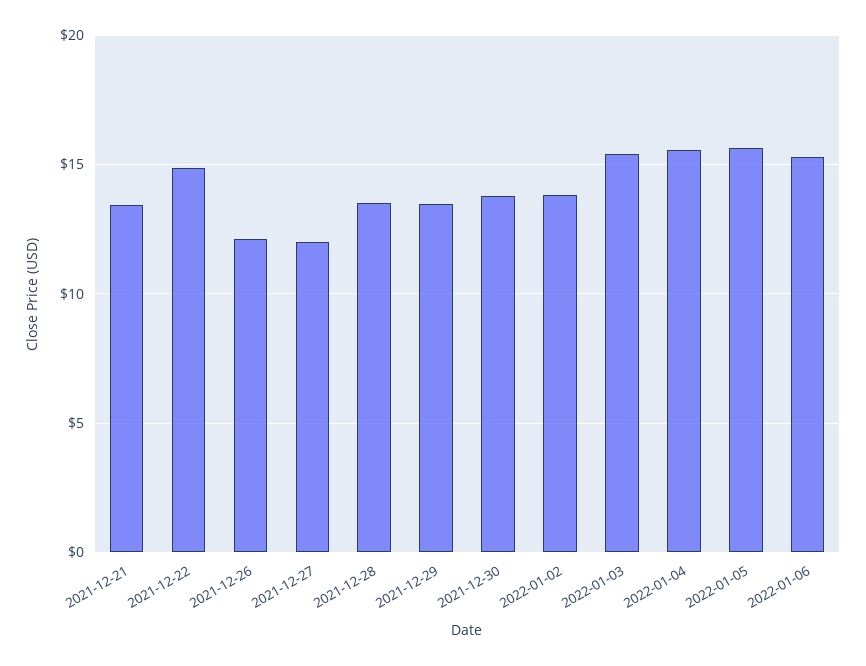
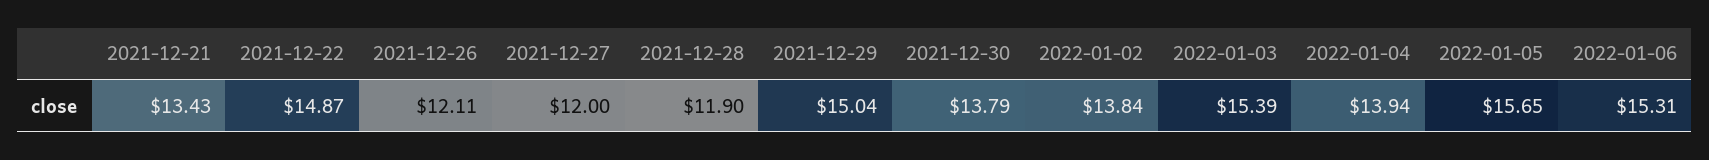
  {
    "2021-12-21": 13.43,
    "2021-12-22": 14.87,
    "2021-12-26": 12.11,
    "2021-12-27": 12,
-   "2021-12-28": 13.5,
+   "2021-12-28": 11.9,
-   "2021-12-29": 13.5,
+   "2021-12-29": 15.04,
    "2021-12-30": 13.79,
    "2022-01-02": 13.84,
    "2022-01-03": 15.39,
-   "2022-01-04": 15.5,
+   "2022-01-04": 13.94,
    "2022-01-05": 15.65,
    "2022-01-06": 15.31
  }

